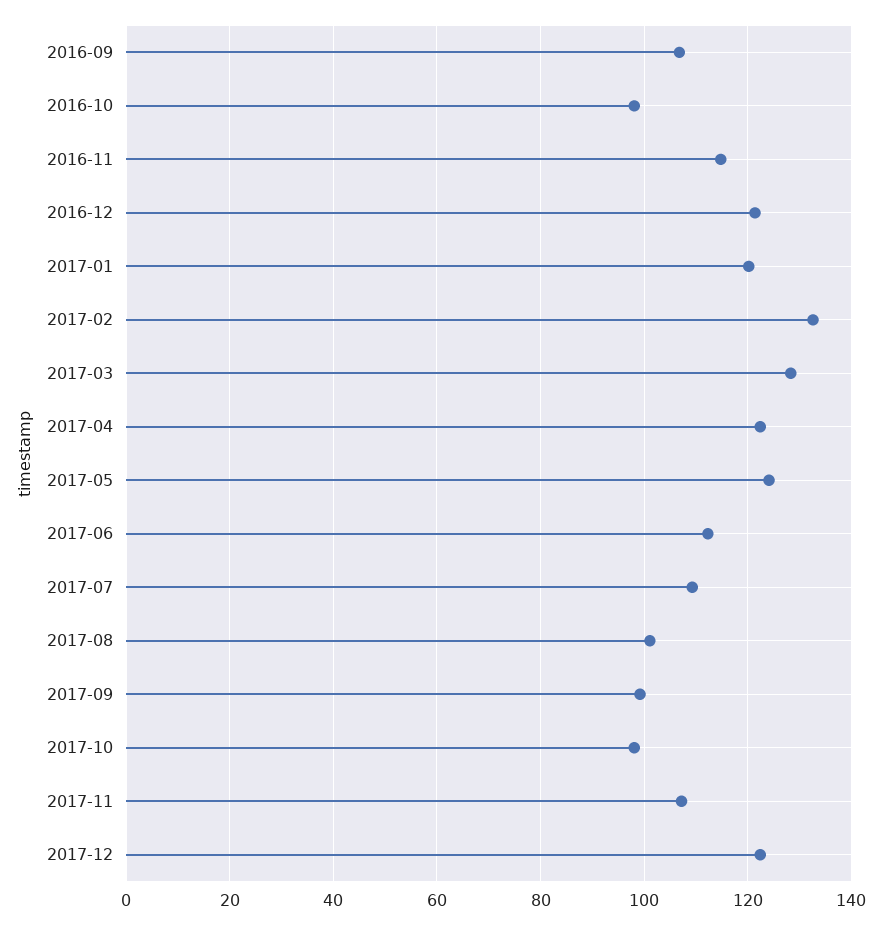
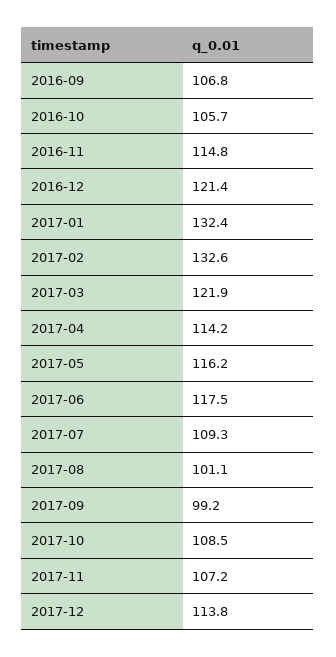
  {
    "2016-09": 106.8,
-   "2016-10": 98,
+   "2016-10": 105.7,
    "2016-11": 114.8,
    "2016-12": 121.4,
-   "2017-01": 120,
+   "2017-01": 132.4,
    "2017-02": 132.6,
-   "2017-03": 128,
+   "2017-03": 121.9,
-   "2017-04": 122,
+   "2017-04": 114.2,
-   "2017-05": 124,
+   "2017-05": 116.2,
-   "2017-06": 112,
+   "2017-06": 117.5,
    "2017-07": 109.3,
    "2017-08": 101.1,
    "2017-09": 99.2,
-   "2017-10": 98,
+   "2017-10": 108.5,
    "2017-11": 107.2,
-   "2017-12": 122
+   "2017-12": 113.8
  }

